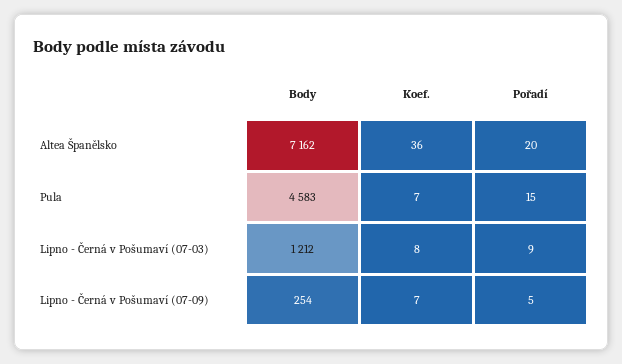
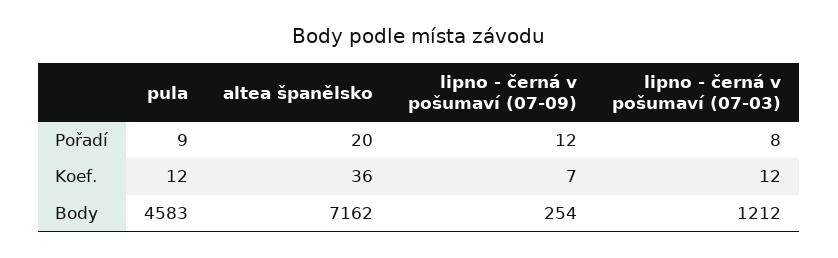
  {
    "Body": {
      "Altea Španělsko": 7162,
      "Pula": 4583,
      "Lipno - Černá v Pošumaví (07-03)": 1212,
      "Lipno - Černá v Pošumaví (07-09)": 254
    },
    "Koef.": {
      "Altea Španělsko": 36,
-     "Pula": 7,
+     "Pula": 12,
-     "Lipno - Černá v Pošumaví (07-03)": 8,
+     "Lipno - Černá v Pošumaví (07-03)": 12,
      "Lipno - Černá v Pošumaví (07-09)": 7
    },
    "Pořadí": {
      "Altea Španělsko": 20,
-     "Pula": 15,
+     "Pula": 9,
-     "Lipno - Černá v Pošumaví (07-03)": 9,
+     "Lipno - Černá v Pošumaví (07-03)": 8,
-     "Lipno - Černá v Pošumaví (07-09)": 5
+     "Lipno - Černá v Pošumaví (07-09)": 12
    }
  }

